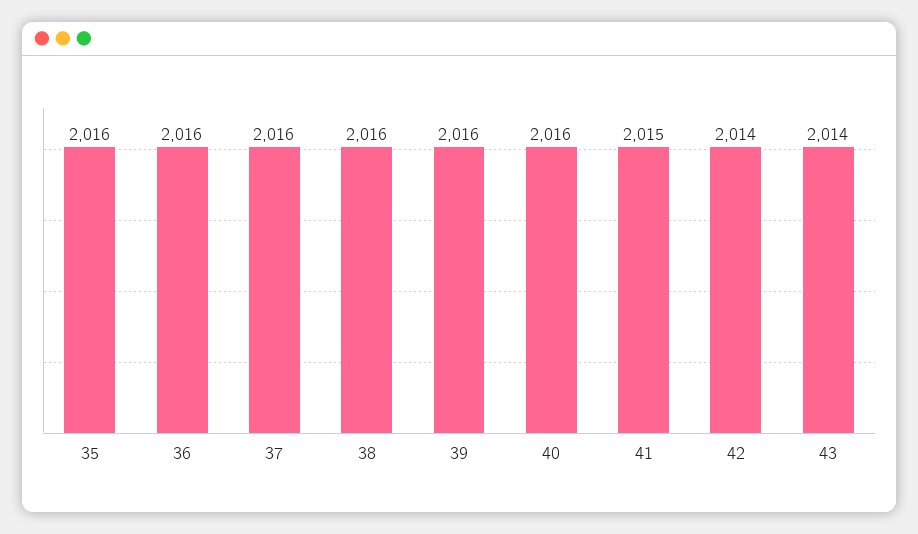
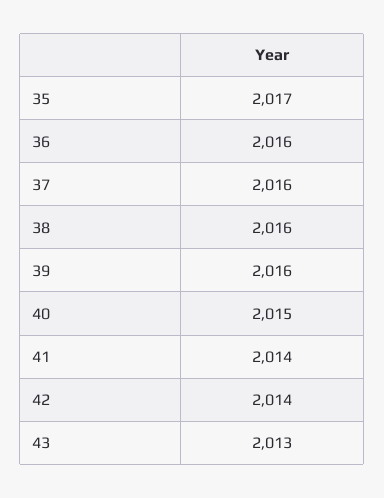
  {
-   "35": 2016,
+   "35": 2017,
    "36": 2016,
    "37": 2016,
    "38": 2016,
    "39": 2016,
-   "40": 2016,
+   "40": 2015,
-   "41": 2015,
+   "41": 2014,
    "42": 2014,
-   "43": 2014
+   "43": 2013
  }

